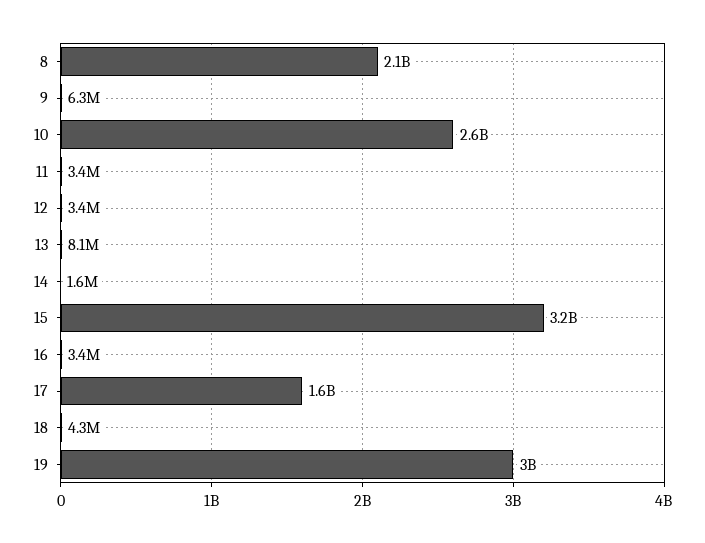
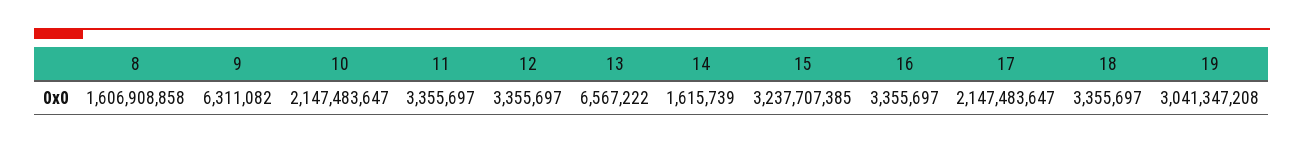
  {
-   "8": 2100000000,
+   "8": 1606908858,
    "9": 6311082,
-   "10": 2600000000,
+   "10": 2147483647,
    "11": 3355697,
    "12": 3355697,
-   "13": 8100000,
+   "13": 6567222,
    "14": 1615739,
    "15": 3237707385,
    "16": 3355697,
-   "17": 1600000000,
+   "17": 2147483647,
-   "18": 4300000,
+   "18": 3355697,
    "19": 3041347208
  }

